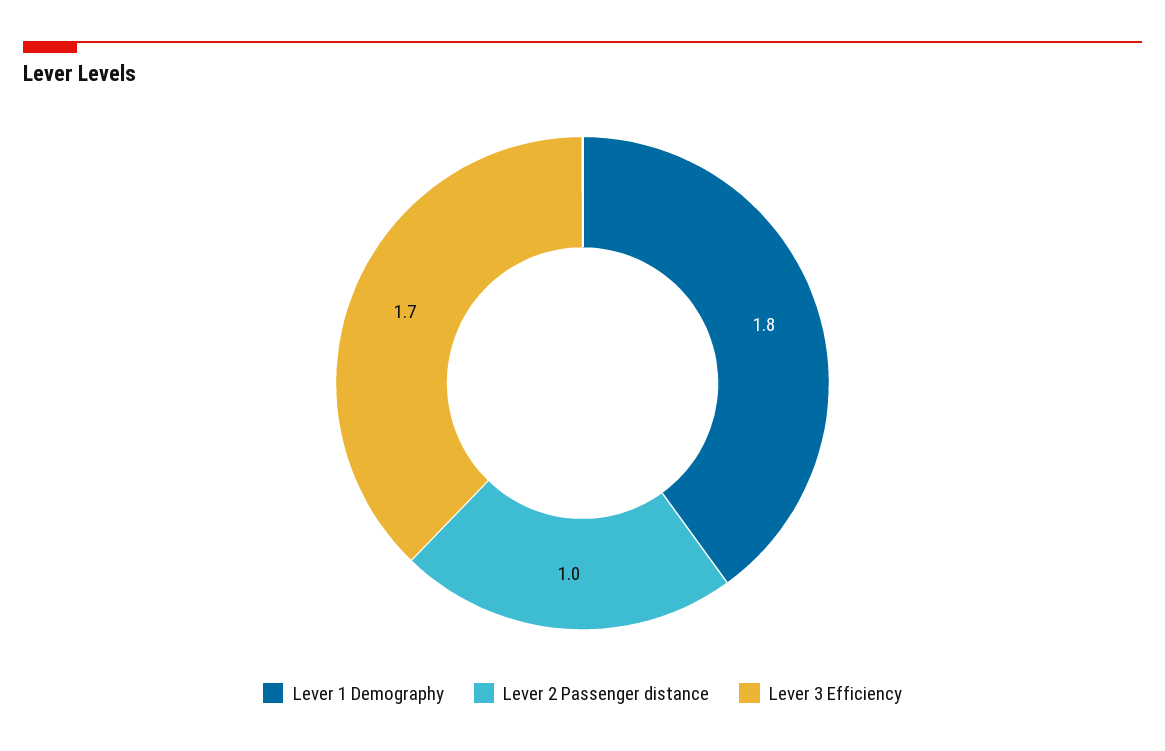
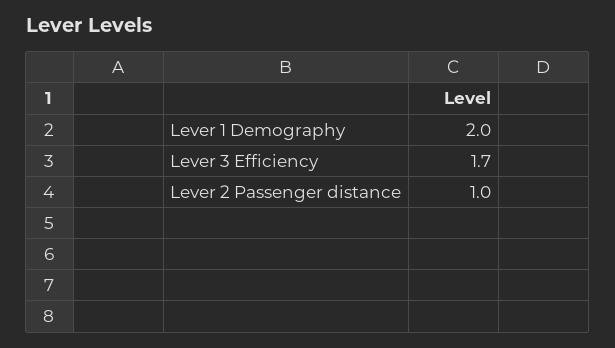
  {
-   "Lever 1 Demography": 1.8,
+   "Lever 1 Demography": 2,
    "Lever 2 Passenger distance": 1,
    "Lever 3 Efficiency": 1.7
  }

